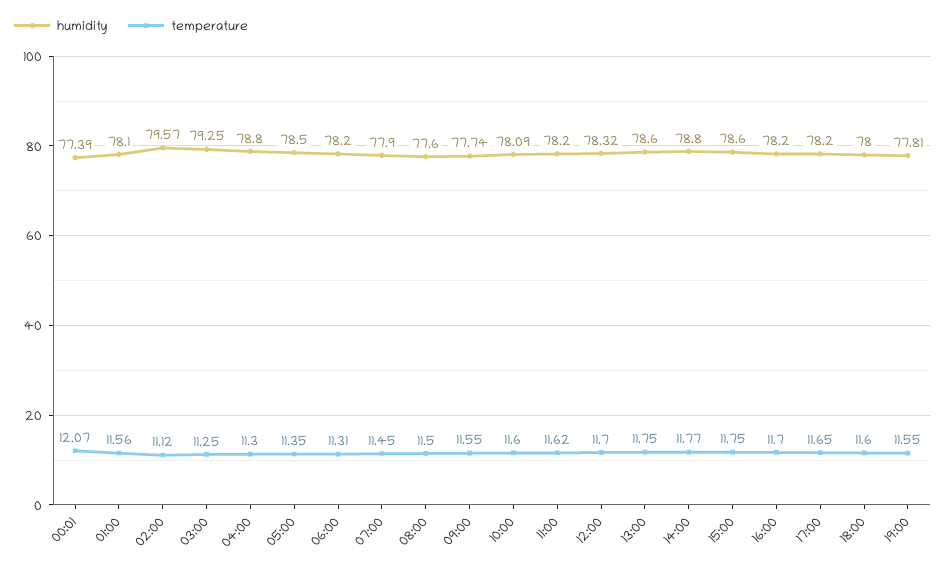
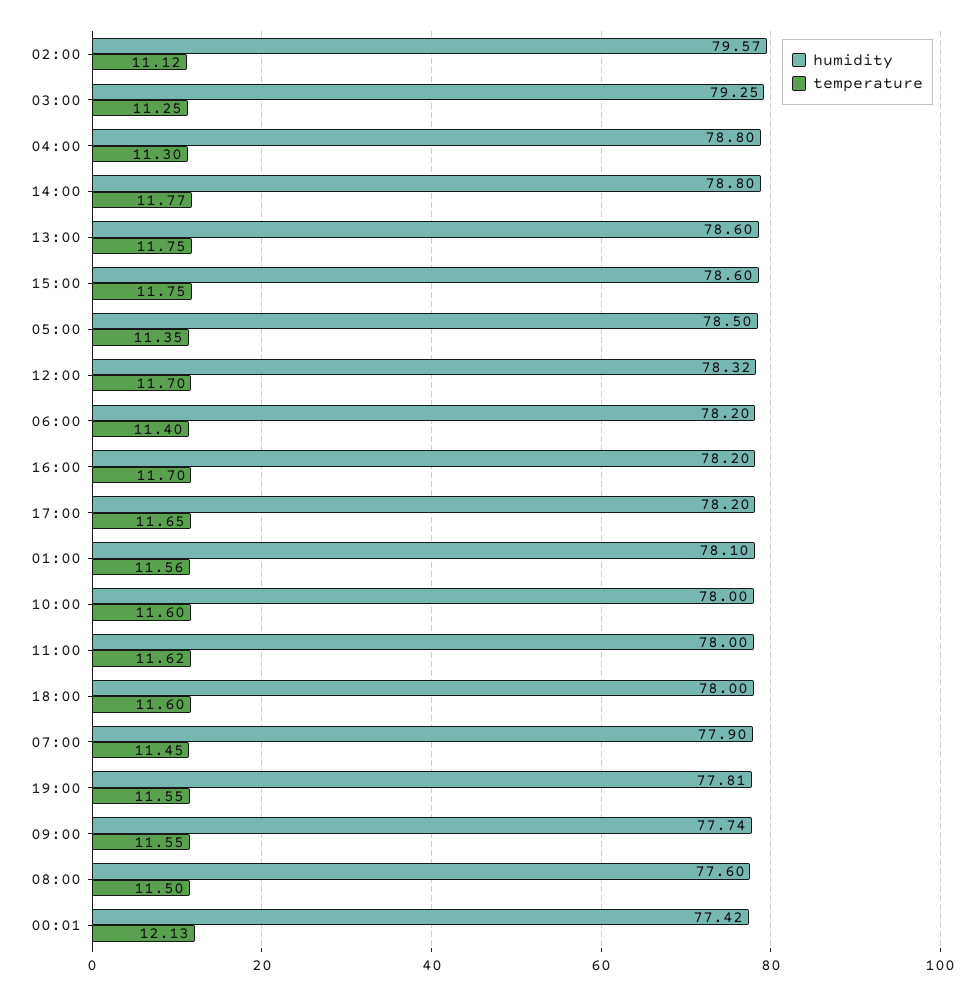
  {
    "humidity": {
-     "00:01": 77.39,
+     "00:01": 77.42,
      "01:00": 78.1,
      "02:00": 79.57,
      "03:00": 79.25,
      "04:00": 78.8,
      "05:00": 78.5,
      "06:00": 78.2,
      "07:00": 77.9,
      "08:00": 77.6,
      "09:00": 77.74,
-     "10:00": 78.09,
+     "10:00": 78,
-     "11:00": 78.2,
+     "11:00": 78,
      "12:00": 78.32,
      "13:00": 78.6,
      "14:00": 78.8,
      "15:00": 78.6,
      "16:00": 78.2,
      "17:00": 78.2,
      "18:00": 78,
      "19:00": 77.81
    },
    "temperature": {
-     "00:01": 12.07,
+     "00:01": 12.13,
      "01:00": 11.56,
      "02:00": 11.12,
      "03:00": 11.25,
      "04:00": 11.3,
      "05:00": 11.35,
-     "06:00": 11.31,
+     "06:00": 11.4,
      "07:00": 11.45,
      "08:00": 11.5,
      "09:00": 11.55,
      "10:00": 11.6,
      "11:00": 11.62,
      "12:00": 11.7,
      "13:00": 11.75,
      "14:00": 11.77,
      "15:00": 11.75,
      "16:00": 11.7,
      "17:00": 11.65,
      "18:00": 11.6,
      "19:00": 11.55
    }
  }

